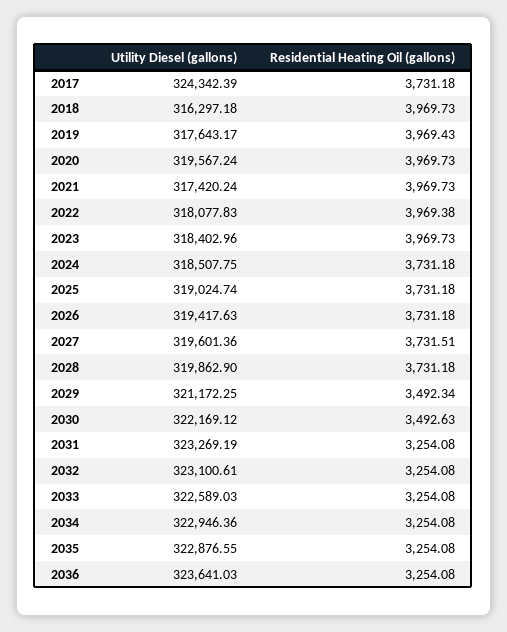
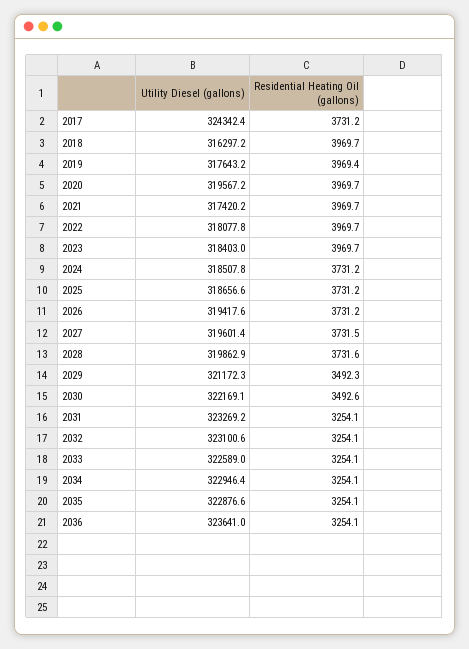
  {
    "Utility Diesel (gallons)": {
      "2017": 324342.39,
      "2018": 316297.18,
      "2019": 317643.17,
      "2020": 319567.24,
      "2021": 317420.24,
      "2022": 318077.83,
      "2023": 318402.96,
      "2024": 318507.75,
-     "2025": 319024.74,
+     "2025": 318656.6,
      "2026": 319417.63,
      "2027": 319601.36,
      "2028": 319862.9,
      "2029": 321172.25,
      "2030": 322169.12,
      "2031": 323269.19,
      "2032": 323100.61,
      "2033": 322589.03,
      "2034": 322946.36,
      "2035": 322876.55,
      "2036": 323641.03
    },
    "Residential Heating Oil (gallons)": {
      "2017": 3731.18,
      "2018": 3969.73,
      "2019": 3969.43,
      "2020": 3969.73,
      "2021": 3969.73,
-     "2022": 3969.38,
+     "2022": 3969.7,
      "2023": 3969.73,
      "2024": 3731.18,
      "2025": 3731.18,
      "2026": 3731.18,
      "2027": 3731.51,
-     "2028": 3731.18,
+     "2028": 3731.6,
      "2029": 3492.34,
      "2030": 3492.63,
      "2031": 3254.08,
      "2032": 3254.08,
      "2033": 3254.08,
      "2034": 3254.08,
      "2035": 3254.08,
      "2036": 3254.08
    }
  }

